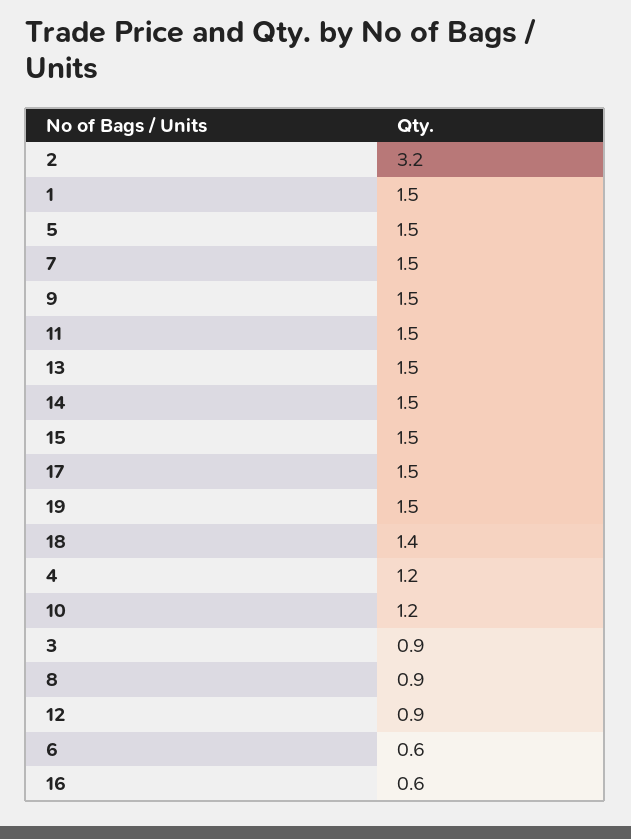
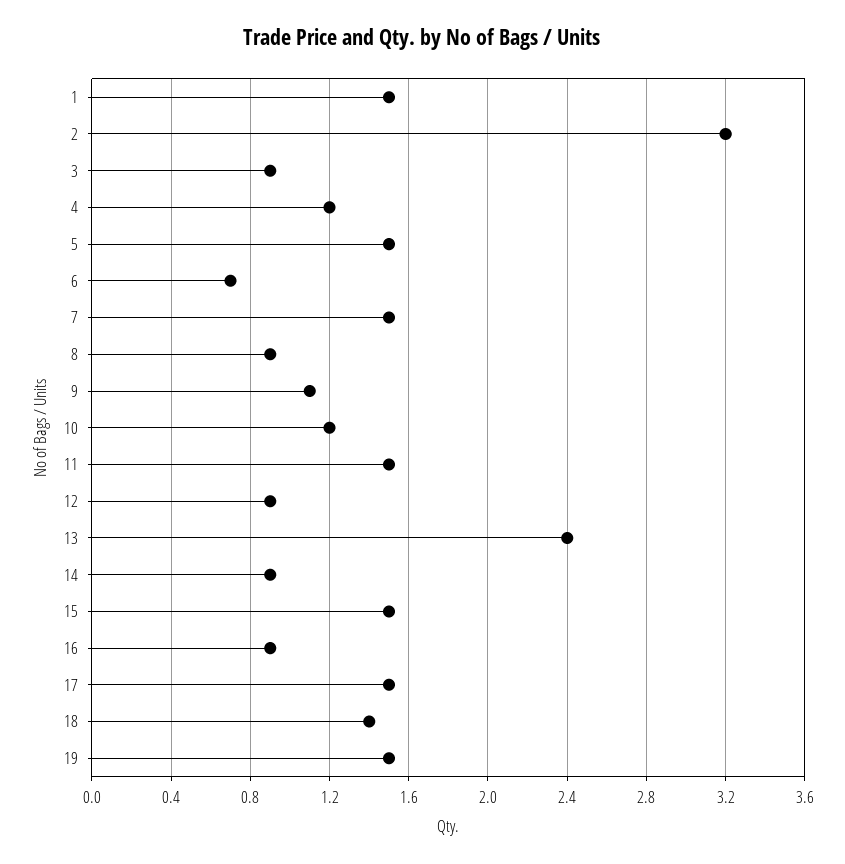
  {
    "2": 3.2,
    "1": 1.5,
    "5": 1.5,
    "7": 1.5,
-   "9": 1.5,
+   "9": 1.1,
    "11": 1.5,
-   "13": 1.5,
+   "13": 2.4,
-   "14": 1.5,
+   "14": 0.9,
    "15": 1.5,
    "17": 1.5,
    "19": 1.5,
    "18": 1.4,
    "4": 1.2,
    "10": 1.2,
    "3": 0.9,
    "8": 0.9,
    "12": 0.9,
-   "6": 0.6,
+   "6": 0.7,
-   "16": 0.6
+   "16": 0.9
  }

